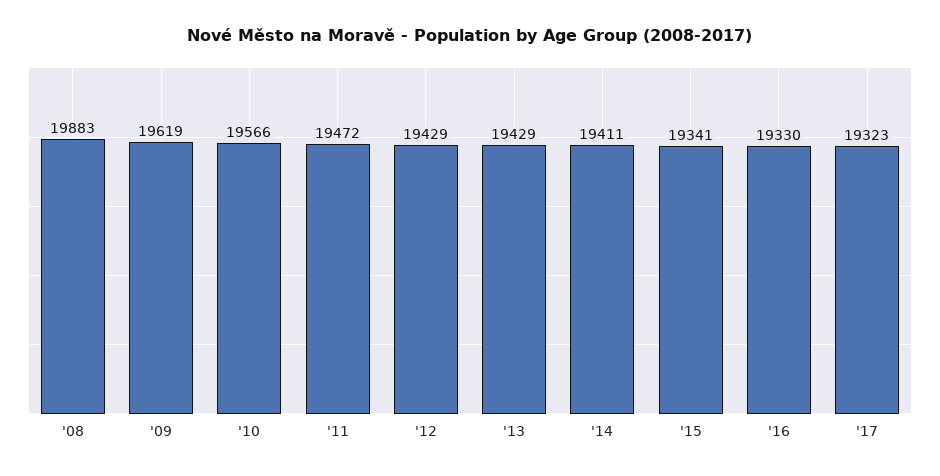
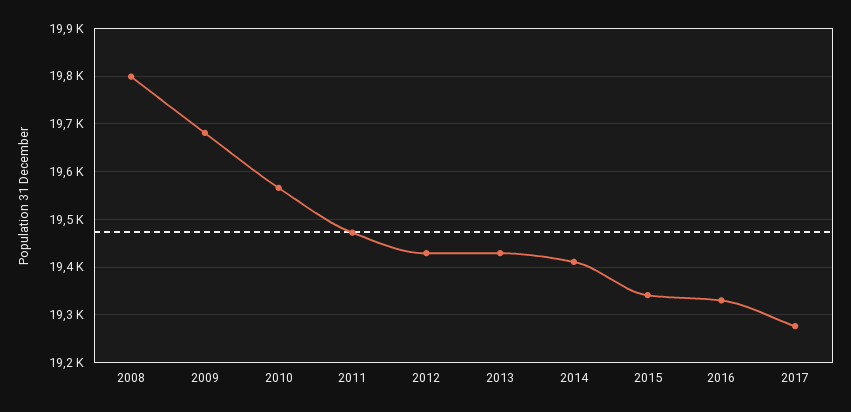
  {
-   "'08": 19883,
+   "'08": 19800,
-   "'09": 19619,
+   "'09": 19680,
    "'10": 19566,
    "'11": 19472,
    "'12": 19429,
    "'13": 19429,
    "'14": 19411,
    "'15": 19341,
    "'16": 19330,
-   "'17": 19323
+   "'17": 19280
  }

